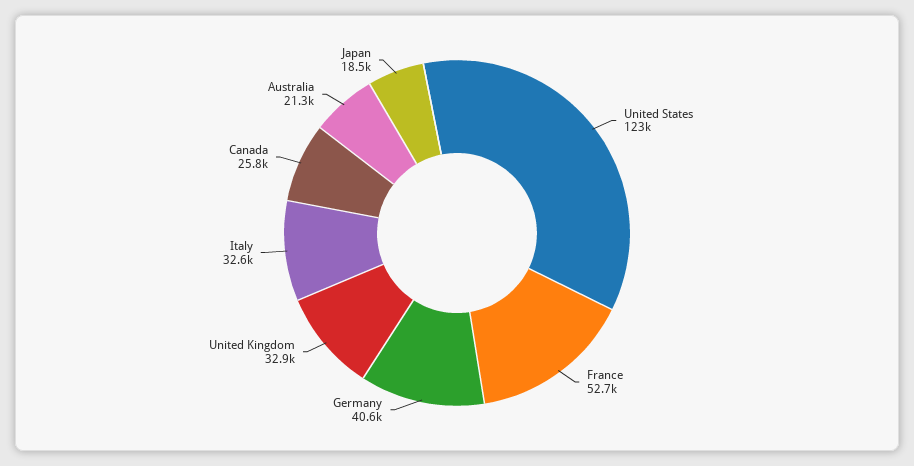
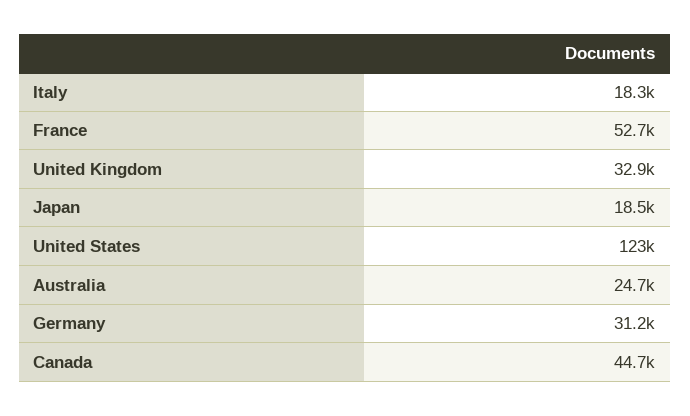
  {
    "United States": 123000,
    "France": 52700,
-   "Germany": 40600,
+   "Germany": 31200,
    "United Kingdom": 32900,
-   "Italy": 32600,
+   "Italy": 18300,
-   "Canada": 25800,
+   "Canada": 44700,
-   "Australia": 21300,
+   "Australia": 24700,
    "Japan": 18500
  }

